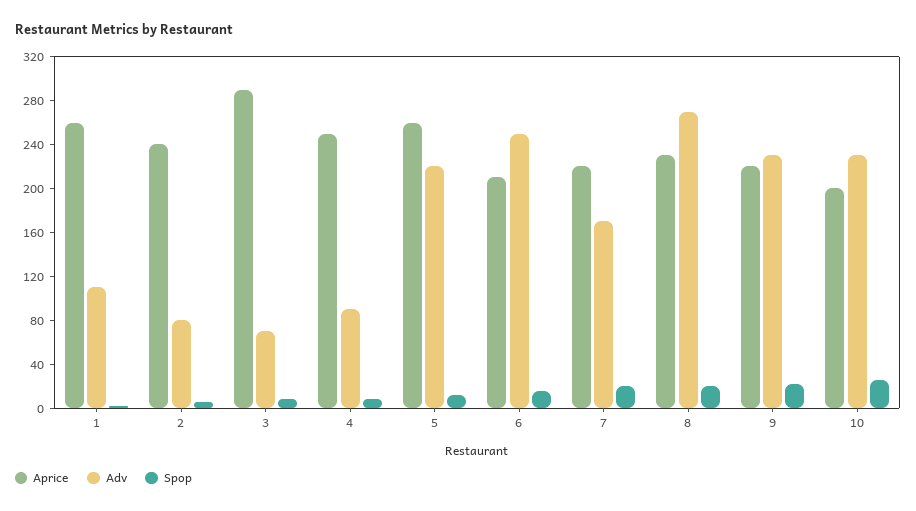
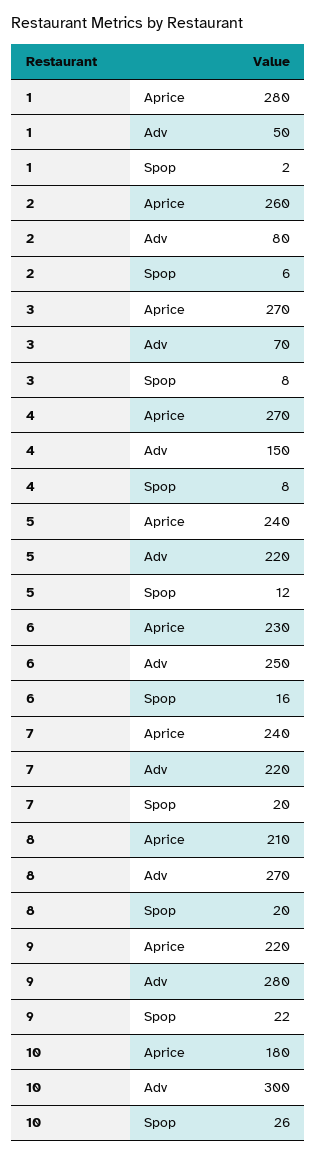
  {
    "Aprice": {
-     "1": 260,
+     "1": 280,
-     "2": 240,
+     "2": 260,
-     "3": 290,
+     "3": 270,
-     "4": 250,
+     "4": 270,
-     "5": 260,
+     "5": 240,
-     "6": 210,
+     "6": 230,
-     "7": 220,
+     "7": 240,
-     "8": 230,
+     "8": 210,
      "9": 220,
-     "10": 200
+     "10": 180
    },
    "Adv": {
-     "1": 110,
+     "1": 50,
      "2": 80,
      "3": 70,
-     "4": 90,
+     "4": 150,
      "5": 220,
      "6": 250,
-     "7": 170,
+     "7": 220,
      "8": 270,
-     "9": 230,
+     "9": 280,
-     "10": 230
+     "10": 300
    },
    "Spop": {
      "1": 2,
      "2": 6,
      "3": 8,
      "4": 8,
      "5": 12,
      "6": 16,
      "7": 20,
      "8": 20,
      "9": 22,
      "10": 26
    }
  }

